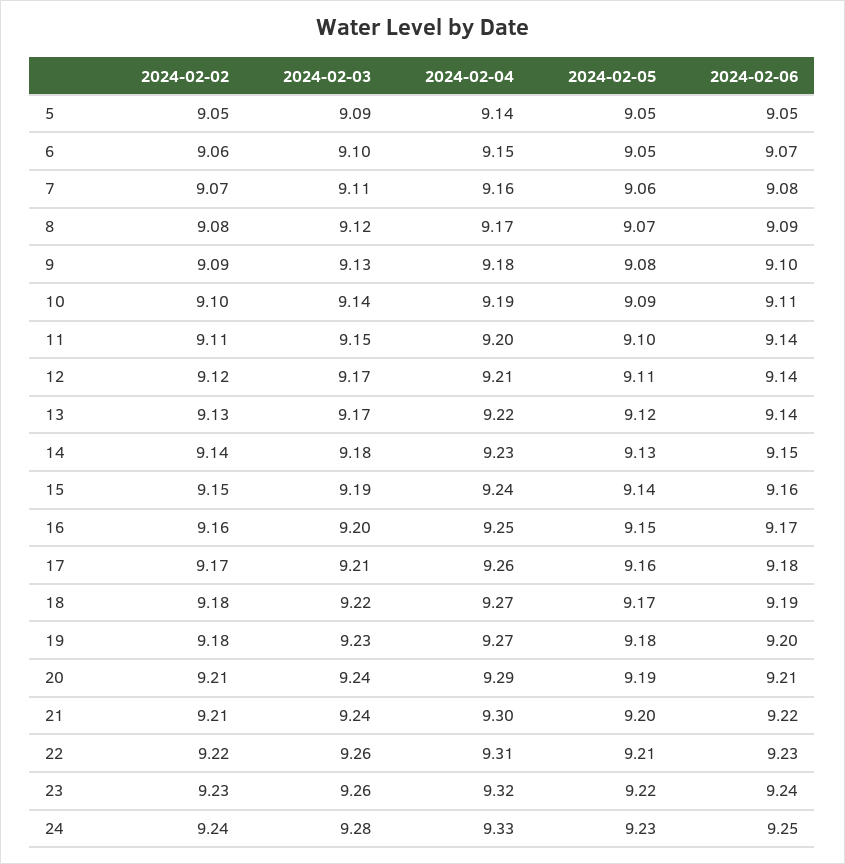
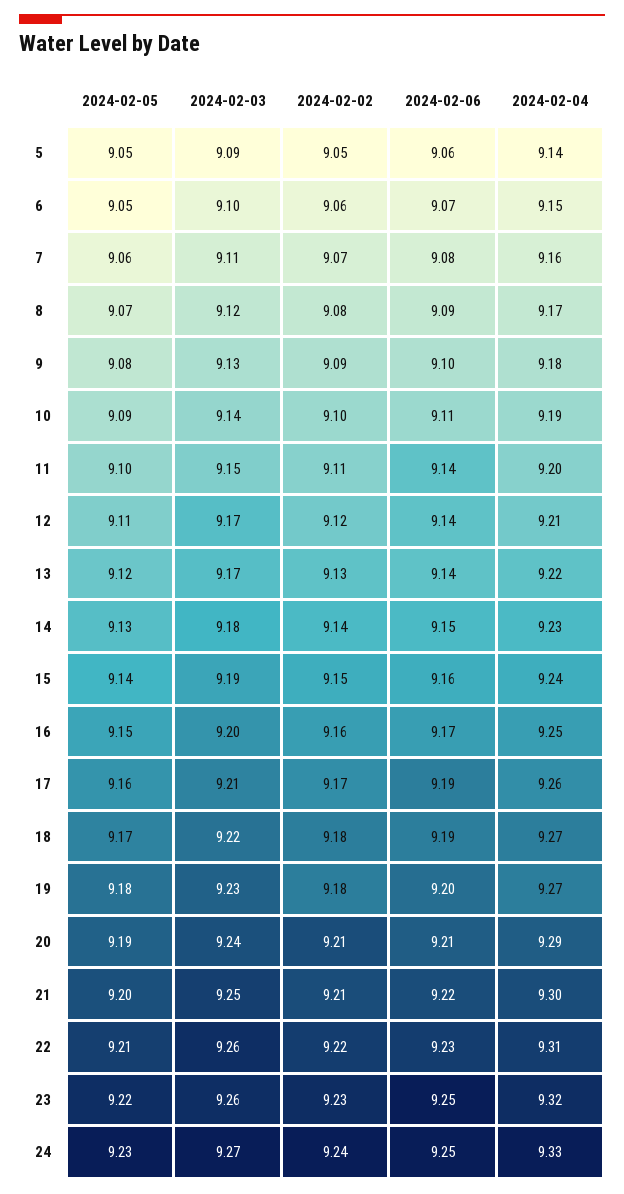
  {
    "2024-02-02": {
      "5": 9.05,
      "6": 9.06,
      "7": 9.07,
      "8": 9.08,
      "9": 9.09,
      "10": 9.1,
      "11": 9.11,
      "12": 9.12,
      "13": 9.13,
      "14": 9.14,
      "15": 9.15,
      "16": 9.16,
      "17": 9.17,
      "18": 9.18,
      "19": 9.18,
      "20": 9.21,
      "21": 9.21,
      "22": 9.22,
      "23": 9.23,
      "24": 9.24
    },
    "2024-02-03": {
      "5": 9.09,
      "6": 9.1,
      "7": 9.11,
      "8": 9.12,
      "9": 9.13,
      "10": 9.14,
      "11": 9.15,
      "12": 9.17,
      "13": 9.17,
      "14": 9.18,
      "15": 9.19,
      "16": 9.2,
      "17": 9.21,
      "18": 9.22,
      "19": 9.23,
      "20": 9.24,
-     "21": 9.24,
+     "21": 9.25,
      "22": 9.26,
      "23": 9.26,
-     "24": 9.28
+     "24": 9.27
    },
    "2024-02-04": {
      "5": 9.14,
      "6": 9.15,
      "7": 9.16,
      "8": 9.17,
      "9": 9.18,
      "10": 9.19,
      "11": 9.2,
      "12": 9.21,
      "13": 9.22,
      "14": 9.23,
      "15": 9.24,
      "16": 9.25,
      "17": 9.26,
      "18": 9.27,
      "19": 9.27,
      "20": 9.29,
      "21": 9.3,
      "22": 9.31,
      "23": 9.32,
      "24": 9.33
    },
    "2024-02-05": {
      "5": 9.05,
      "6": 9.05,
      "7": 9.06,
      "8": 9.07,
      "9": 9.08,
      "10": 9.09,
      "11": 9.1,
      "12": 9.11,
      "13": 9.12,
      "14": 9.13,
      "15": 9.14,
      "16": 9.15,
      "17": 9.16,
      "18": 9.17,
      "19": 9.18,
      "20": 9.19,
      "21": 9.2,
      "22": 9.21,
      "23": 9.22,
      "24": 9.23
    },
    "2024-02-06": {
-     "5": 9.05,
+     "5": 9.06,
      "6": 9.07,
      "7": 9.08,
      "8": 9.09,
      "9": 9.1,
      "10": 9.11,
      "11": 9.14,
      "12": 9.14,
      "13": 9.14,
      "14": 9.15,
      "15": 9.16,
      "16": 9.17,
-     "17": 9.18,
+     "17": 9.19,
      "18": 9.19,
      "19": 9.2,
      "20": 9.21,
      "21": 9.22,
      "22": 9.23,
-     "23": 9.24,
+     "23": 9.25,
      "24": 9.25
    }
  }

